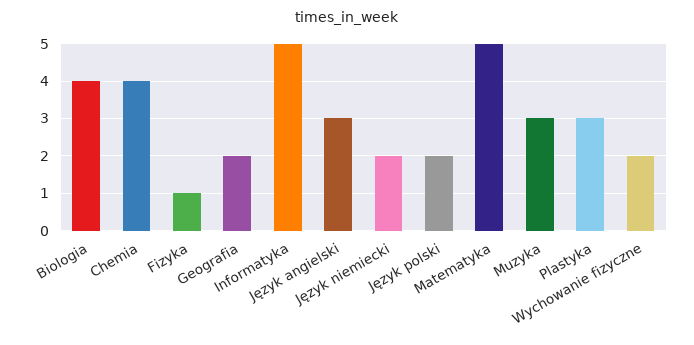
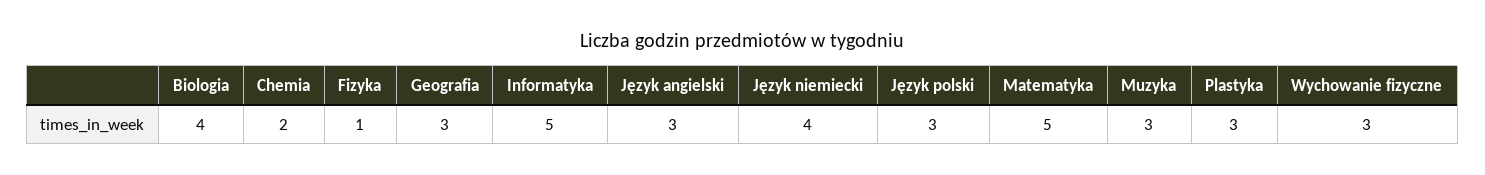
  {
    "Biologia": 4,
-   "Chemia": 4,
+   "Chemia": 2,
    "Fizyka": 1,
-   "Geografia": 2,
+   "Geografia": 3,
    "Informatyka": 5,
    "Język angielski": 3,
-   "Język niemiecki": 2,
+   "Język niemiecki": 4,
-   "Język polski": 2,
+   "Język polski": 3,
    "Matematyka": 5,
    "Muzyka": 3,
    "Plastyka": 3,
-   "Wychowanie fizyczne": 2
+   "Wychowanie fizyczne": 3
  }

